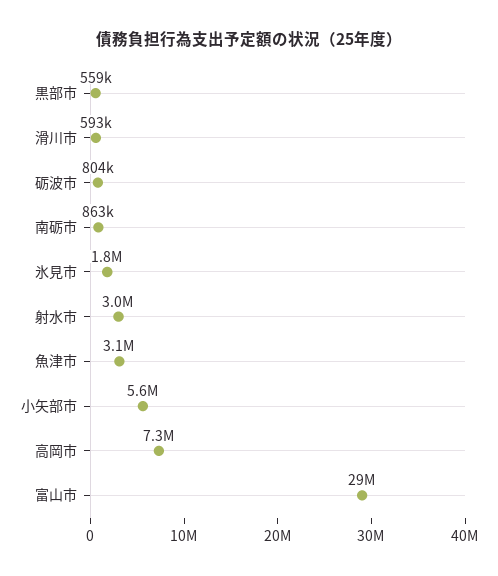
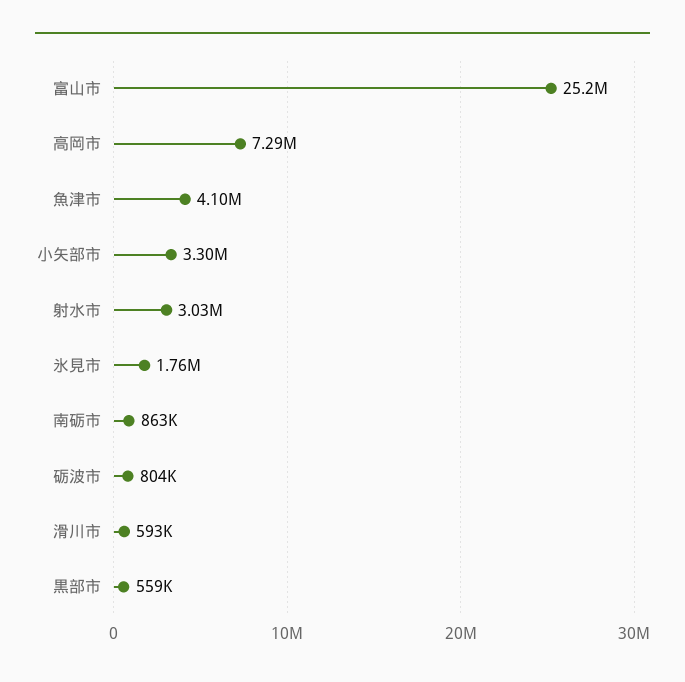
  {
    "黒部市": 559000,
    "滑川市": 593000,
    "砺波市": 804000,
    "南砺市": 863000,
    "氷見市": 1760000,
    "射水市": 3030000,
-   "魚津市": 3100000,
+   "魚津市": 4100000,
-   "小矢部市": 5600000,
+   "小矢部市": 3300000,
    "高岡市": 7290000,
-   "富山市": 29000000
+   "富山市": 25200000
  }

